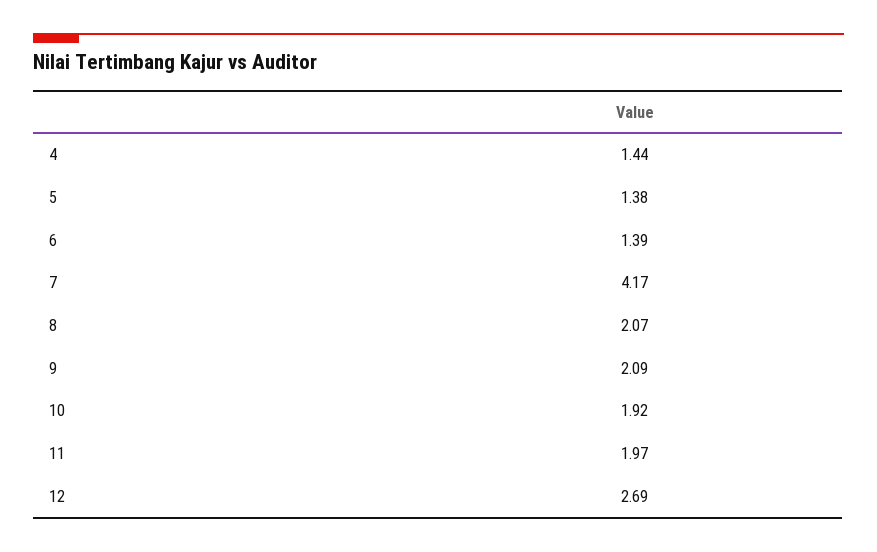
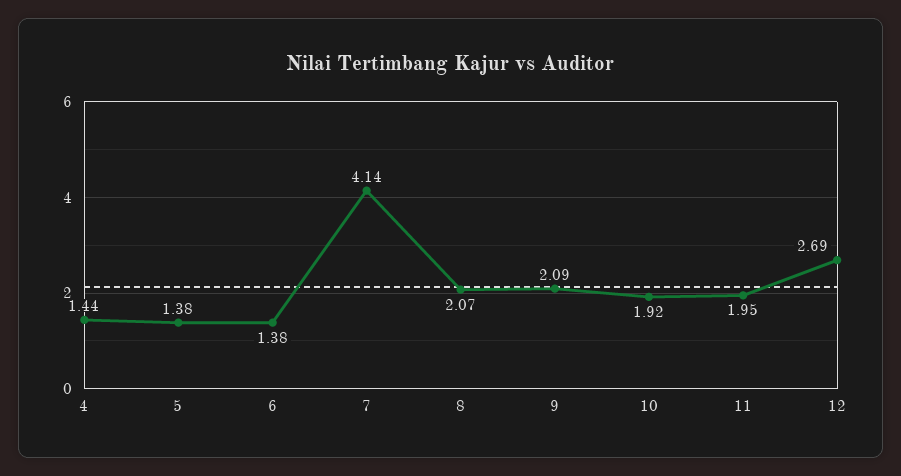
  {
    "4": 1.44,
    "5": 1.38,
-   "6": 1.39,
+   "6": 1.38,
-   "7": 4.17,
+   "7": 4.14,
    "8": 2.07,
    "9": 2.09,
    "10": 1.92,
-   "11": 1.97,
+   "11": 1.95,
    "12": 2.69
  }

